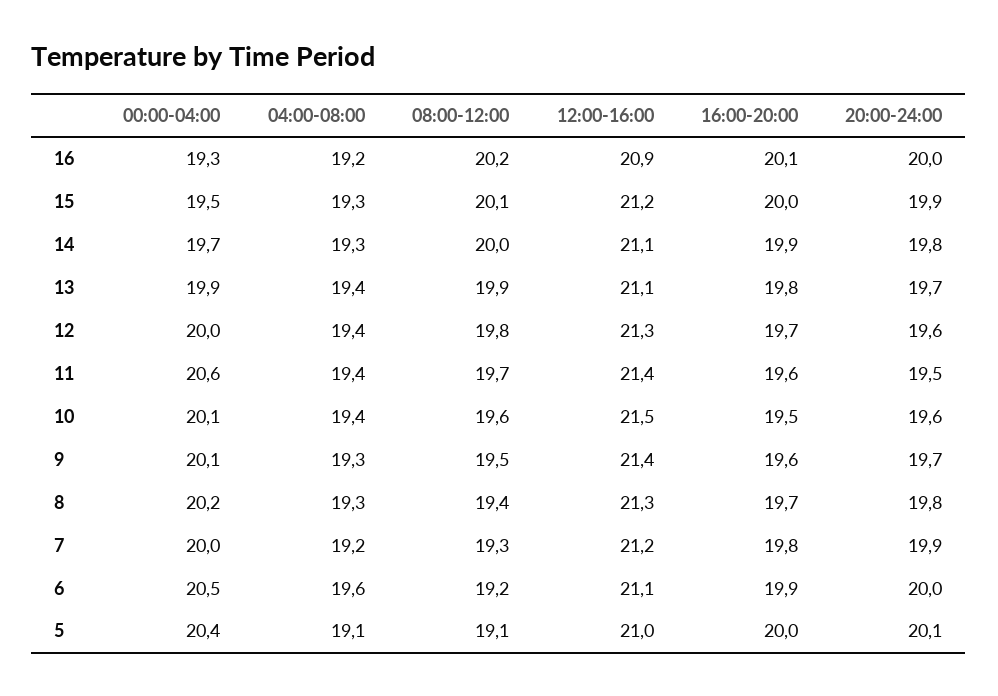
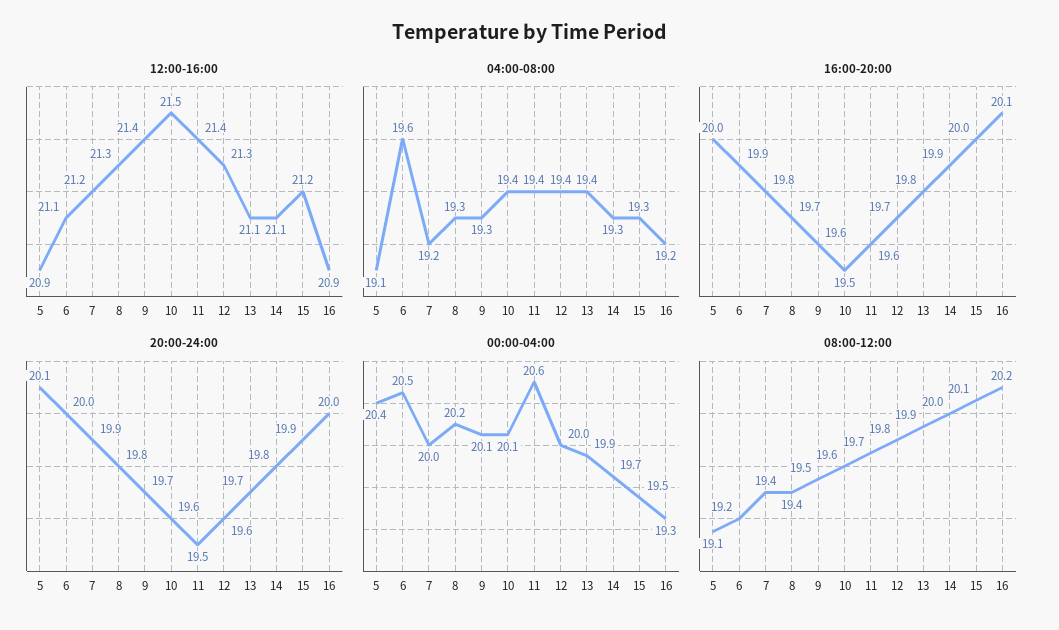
  {
    "00:00-04:00": {
      "16": 19.3,
      "15": 19.5,
      "14": 19.7,
      "13": 19.9,
      "12": 20,
      "11": 20.6,
      "10": 20.1,
      "9": 20.1,
      "8": 20.2,
      "7": 20,
      "6": 20.5,
      "5": 20.4
    },
    "04:00-08:00": {
      "16": 19.2,
      "15": 19.3,
      "14": 19.3,
      "13": 19.4,
      "12": 19.4,
      "11": 19.4,
      "10": 19.4,
      "9": 19.3,
      "8": 19.3,
      "7": 19.2,
      "6": 19.6,
      "5": 19.1
    },
    "08:00-12:00": {
      "16": 20.2,
      "15": 20.1,
      "14": 20,
      "13": 19.9,
      "12": 19.8,
      "11": 19.7,
      "10": 19.6,
      "9": 19.5,
      "8": 19.4,
-     "7": 19.3,
+     "7": 19.4,
      "6": 19.2,
      "5": 19.1
    },
    "12:00-16:00": {
      "16": 20.9,
      "15": 21.2,
      "14": 21.1,
      "13": 21.1,
      "12": 21.3,
      "11": 21.4,
      "10": 21.5,
      "9": 21.4,
      "8": 21.3,
      "7": 21.2,
      "6": 21.1,
-     "5": 21
+     "5": 20.9
    },
    "16:00-20:00": {
      "16": 20.1,
      "15": 20,
      "14": 19.9,
      "13": 19.8,
      "12": 19.7,
      "11": 19.6,
      "10": 19.5,
      "9": 19.6,
      "8": 19.7,
      "7": 19.8,
      "6": 19.9,
      "5": 20
    },
    "20:00-24:00": {
      "16": 20,
      "15": 19.9,
      "14": 19.8,
      "13": 19.7,
      "12": 19.6,
      "11": 19.5,
      "10": 19.6,
      "9": 19.7,
      "8": 19.8,
      "7": 19.9,
      "6": 20,
      "5": 20.1
    }
  }

